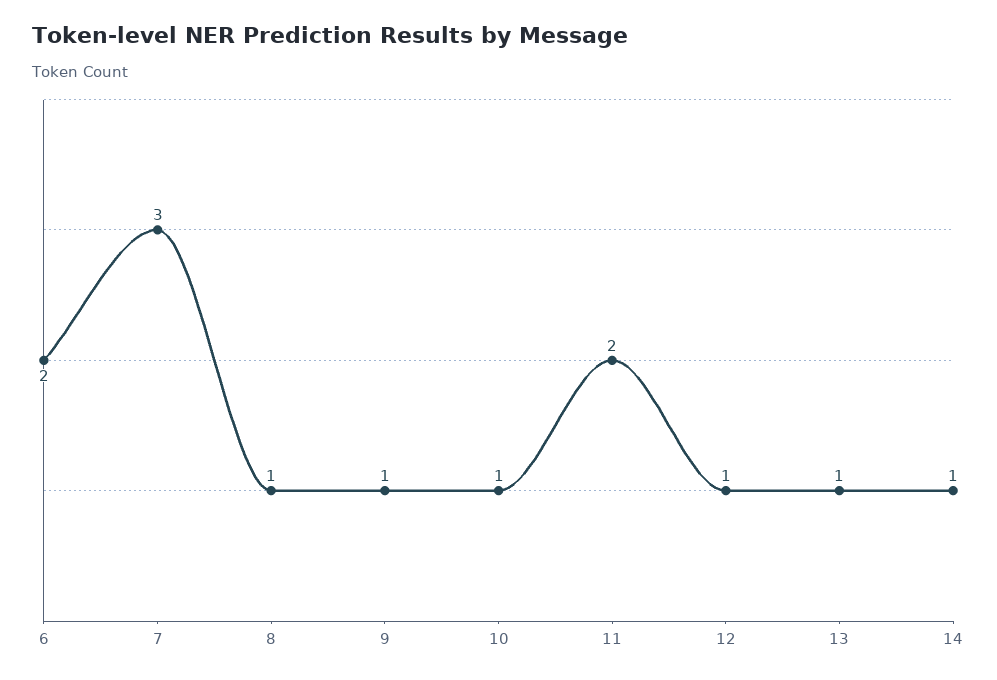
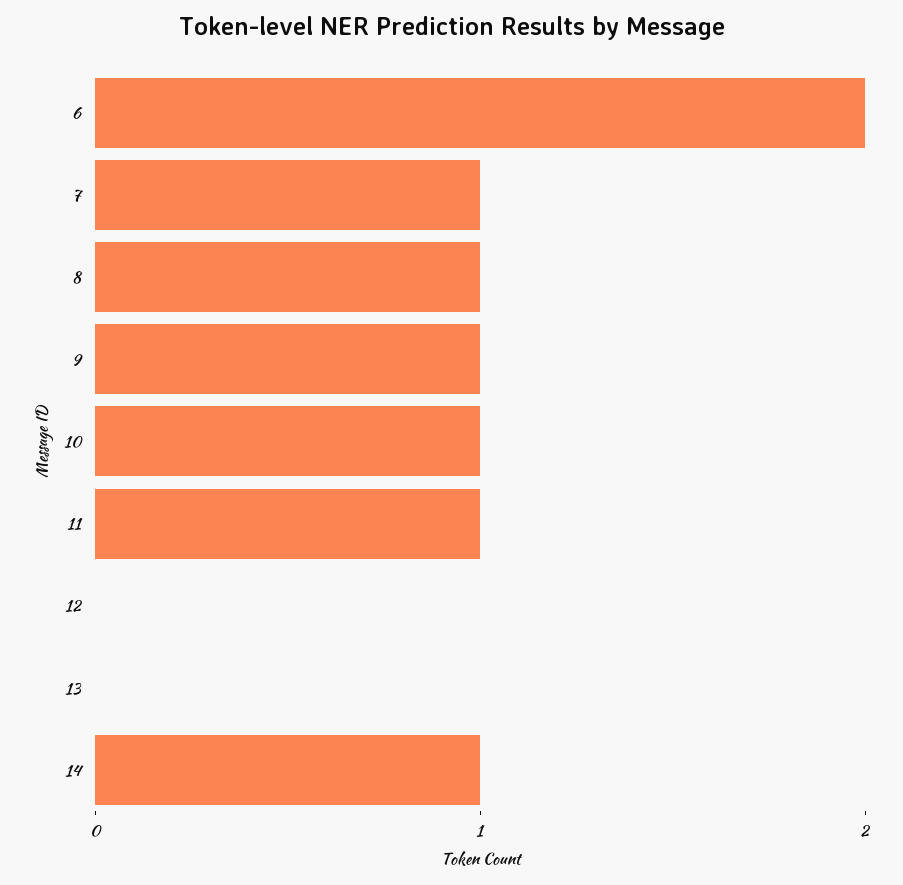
  {
    "6": 2,
-   "7": 3,
+   "7": 1,
    "8": 1,
    "9": 1,
    "10": 1,
-   "11": 2,
+   "11": 1,
-   "12": 1,
+   "12": 0,
-   "13": 1,
+   "13": 0,
    "14": 1
  }

